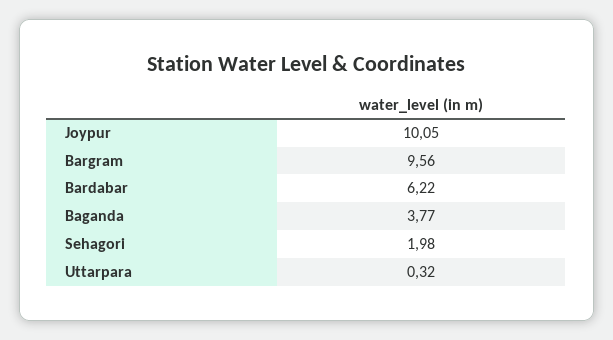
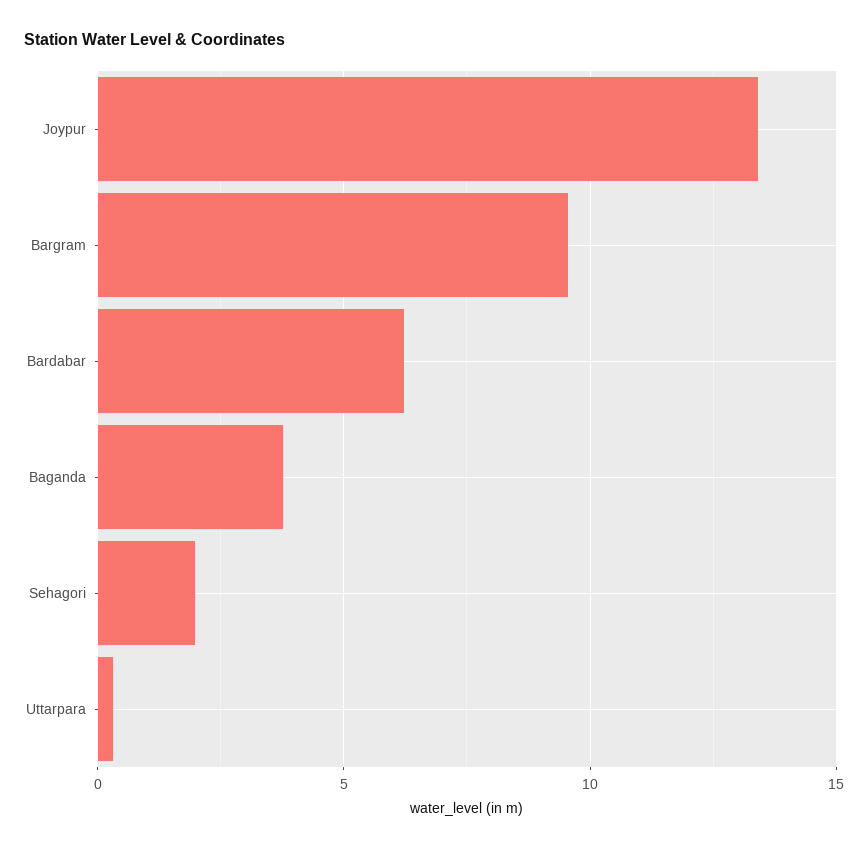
  {
-   "Joypur": 10.05,
+   "Joypur": 13.5,
    "Bargram": 9.56,
    "Bardabar": 6.22,
    "Baganda": 3.77,
    "Sehagori": 1.98,
    "Uttarpara": 0.32
  }

